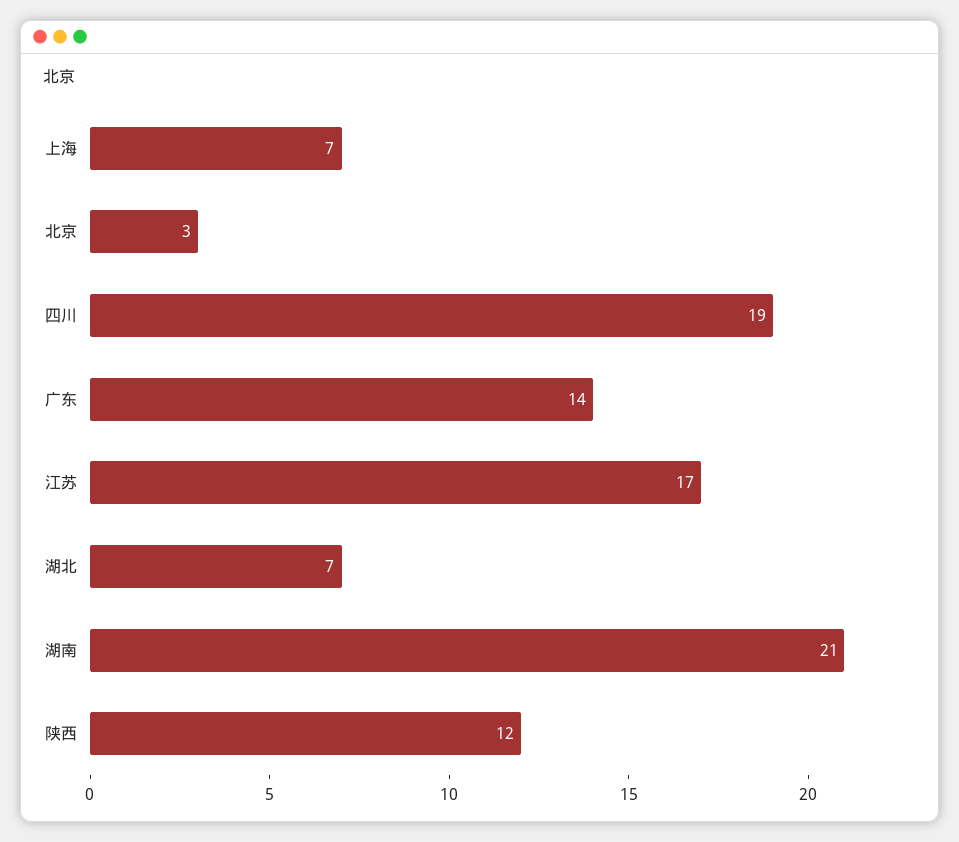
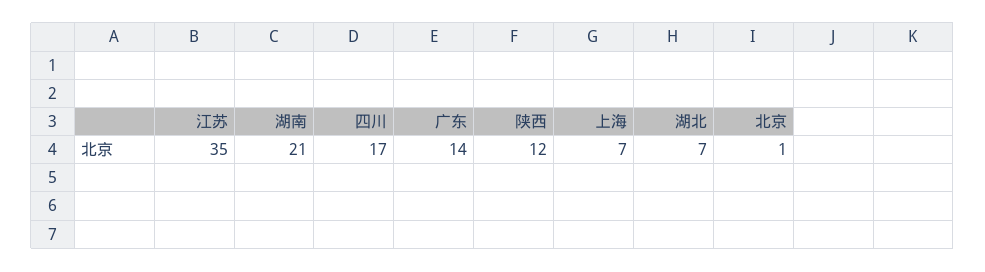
  {
    "上海": 7,
-   "北京": 3,
+   "北京": 1,
-   "四川": 19,
+   "四川": 17,
    "广东": 14,
-   "江苏": 17,
+   "江苏": 35,
    "湖北": 7,
    "湖南": 21,
    "陕西": 12
  }

